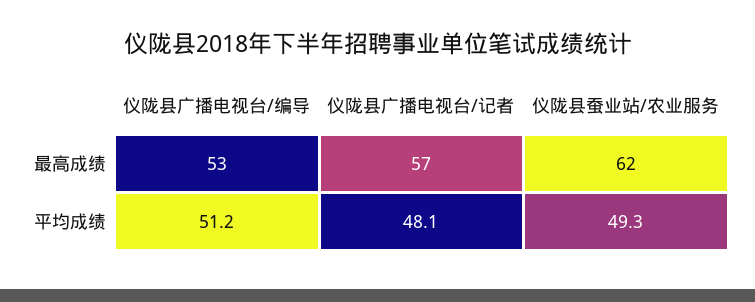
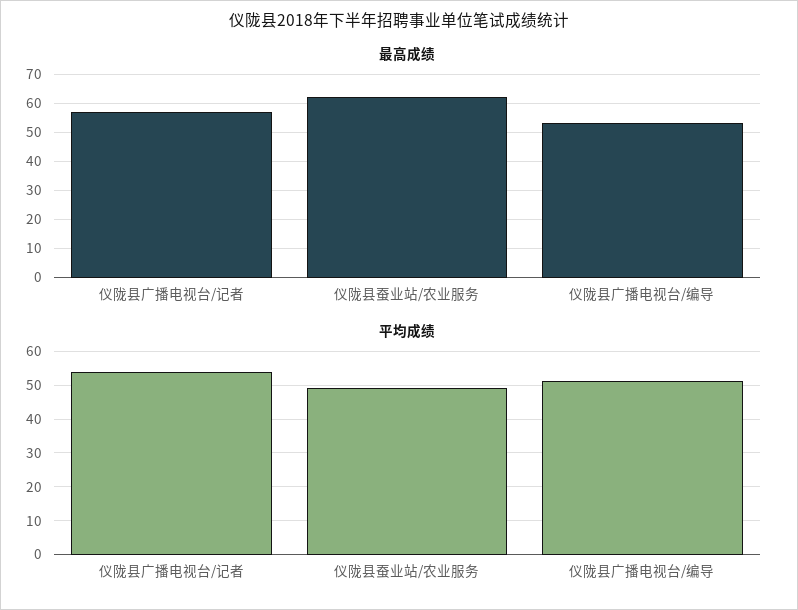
  {
    "最高成绩": {
      "仪陇县广播电视台/编导": 53,
      "仪陇县广播电视台/记者": 57,
      "仪陇县蚕业站/农业服务": 62
    },
    "平均成绩": {
      "仪陇县广播电视台/编导": 51.2,
-     "仪陇县广播电视台/记者": 48.1,
+     "仪陇县广播电视台/记者": 54,
      "仪陇县蚕业站/农业服务": 49.3
    }
  }

